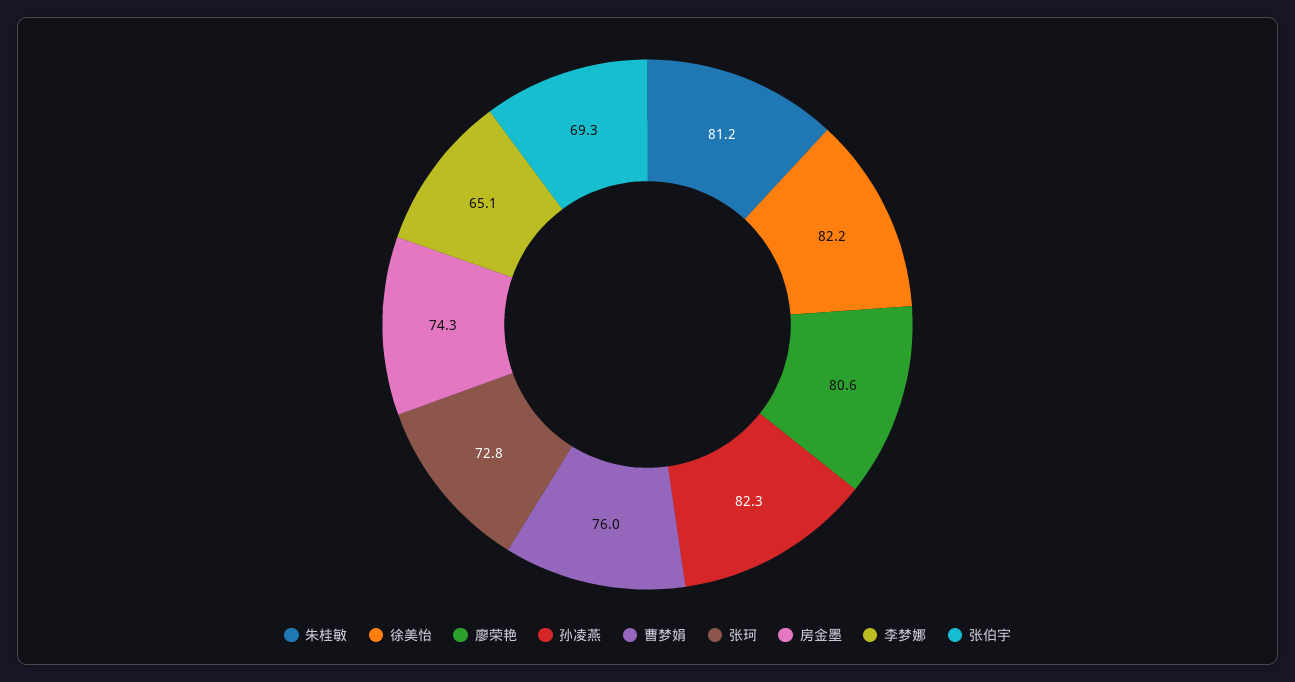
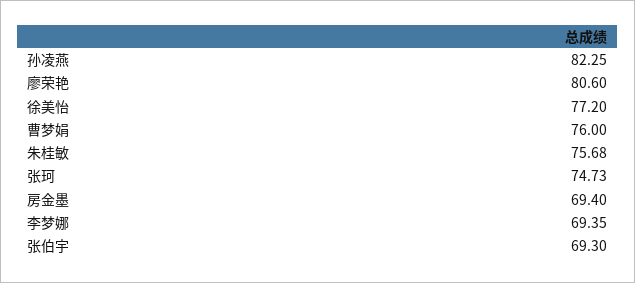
  {
-   "朱桂敏": 81.2,
+   "朱桂敏": 75.68,
-   "徐美怡": 82.2,
+   "徐美怡": 77.2,
    "廖荣艳": 80.6,
    "孙凌燕": 82.25,
    "曹梦娟": 76,
-   "张珂": 72.8,
+   "张珂": 74.73,
-   "房金墨": 74.3,
+   "房金墨": 69.4,
-   "李梦娜": 65.1,
+   "李梦娜": 69.35,
    "张伯宇": 69.3
  }

